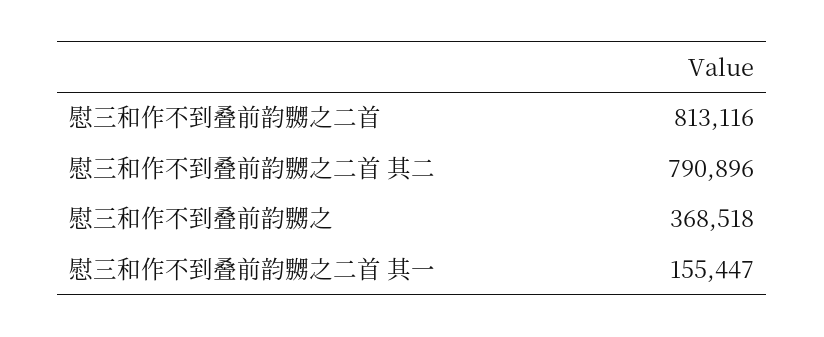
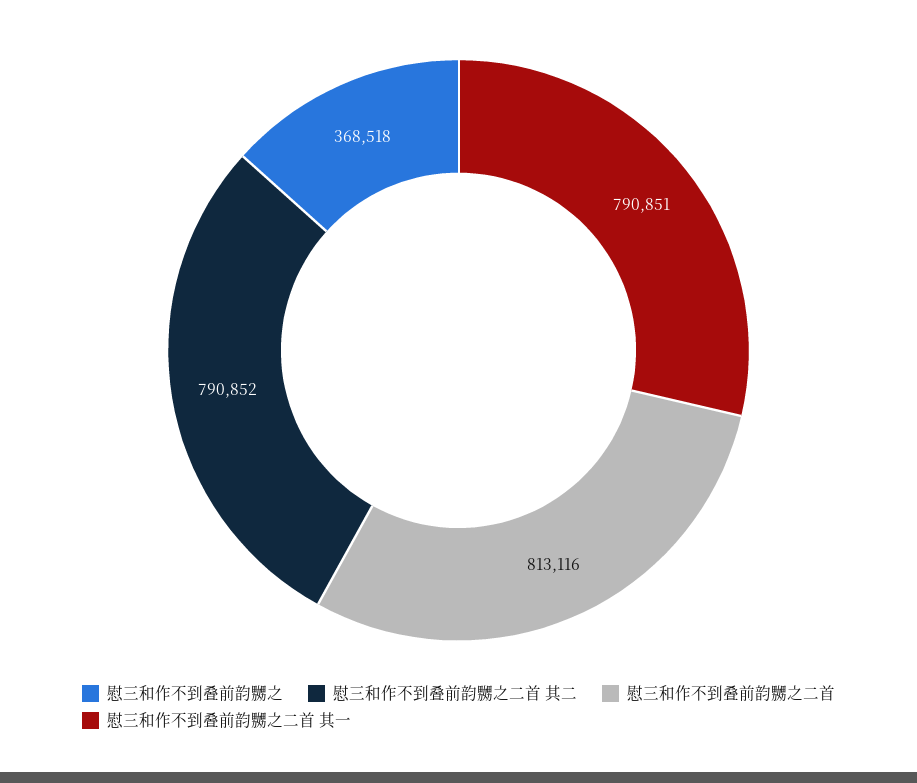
  {
    "慰三和作不到叠前韵嬲之二首": 813116,
-   "慰三和作不到叠前韵嬲之二首 其二": 790896,
+   "慰三和作不到叠前韵嬲之二首 其二": 790852,
    "慰三和作不到叠前韵嬲之": 368518,
-   "慰三和作不到叠前韵嬲之二首 其一": 155447
+   "慰三和作不到叠前韵嬲之二首 其一": 790851
  }

